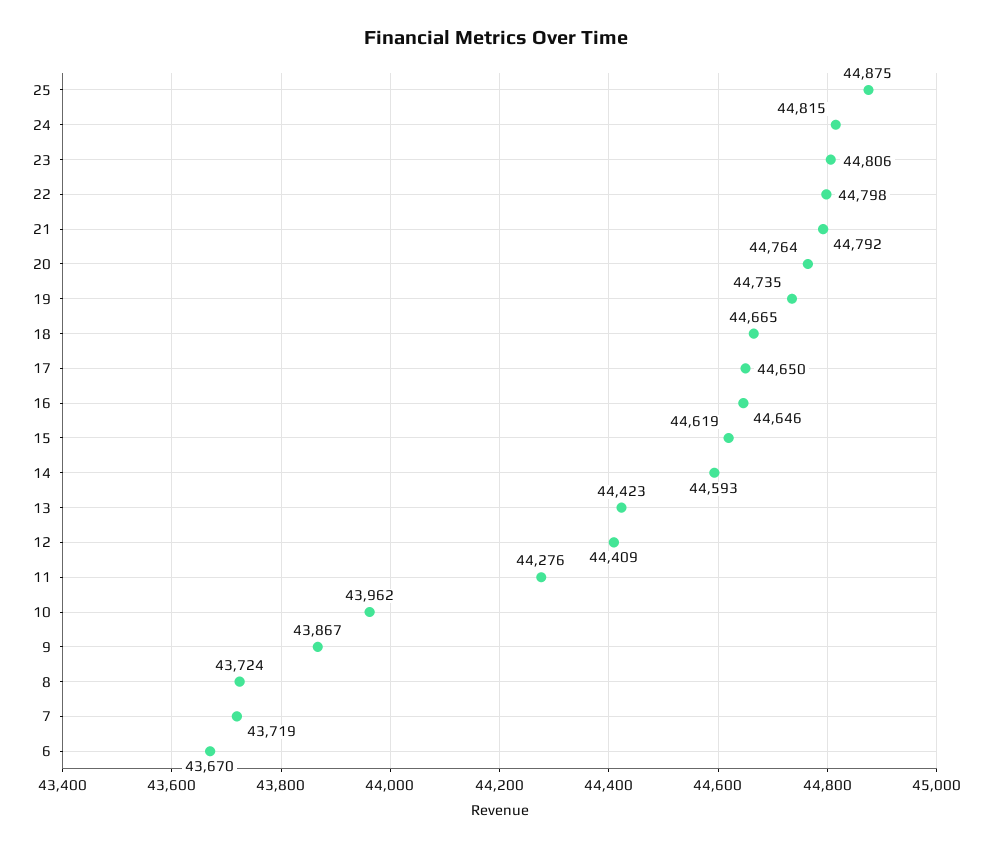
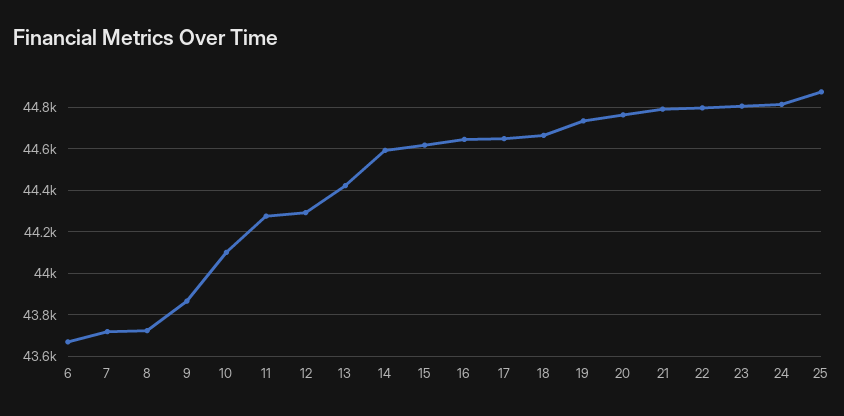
  {
    "25": 44875,
    "24": 44815,
    "23": 44806,
    "22": 44798,
    "21": 44792,
    "20": 44764,
    "19": 44735,
    "18": 44665,
    "17": 44650,
    "16": 44646,
    "15": 44619,
    "14": 44593,
    "13": 44423,
-   "12": 44409,
+   "12": 44300,
    "11": 44276,
-   "10": 43962,
+   "10": 44100,
    "9": 43867,
    "8": 43724,
    "7": 43719,
    "6": 43670
  }

